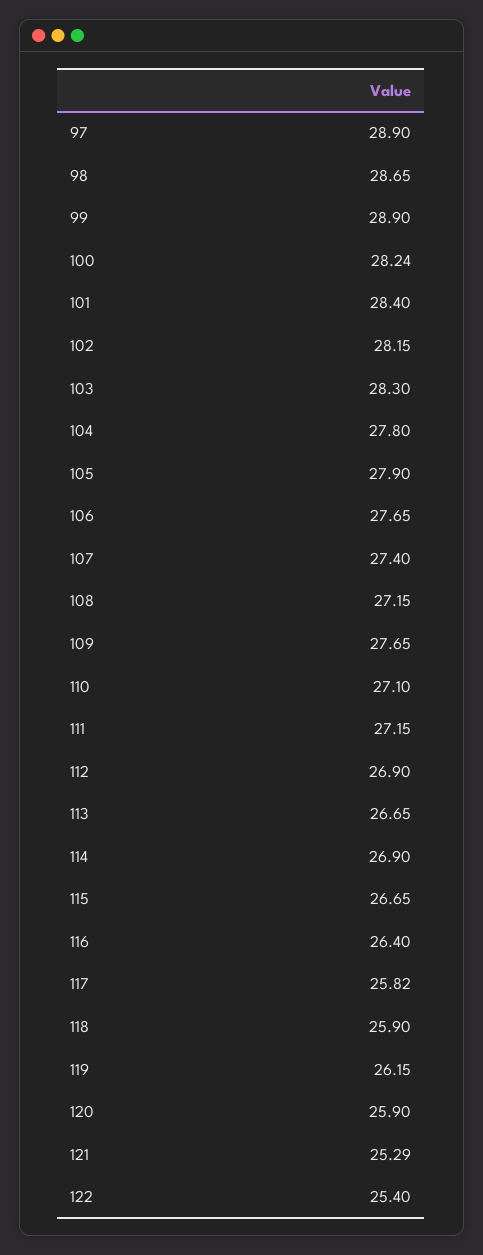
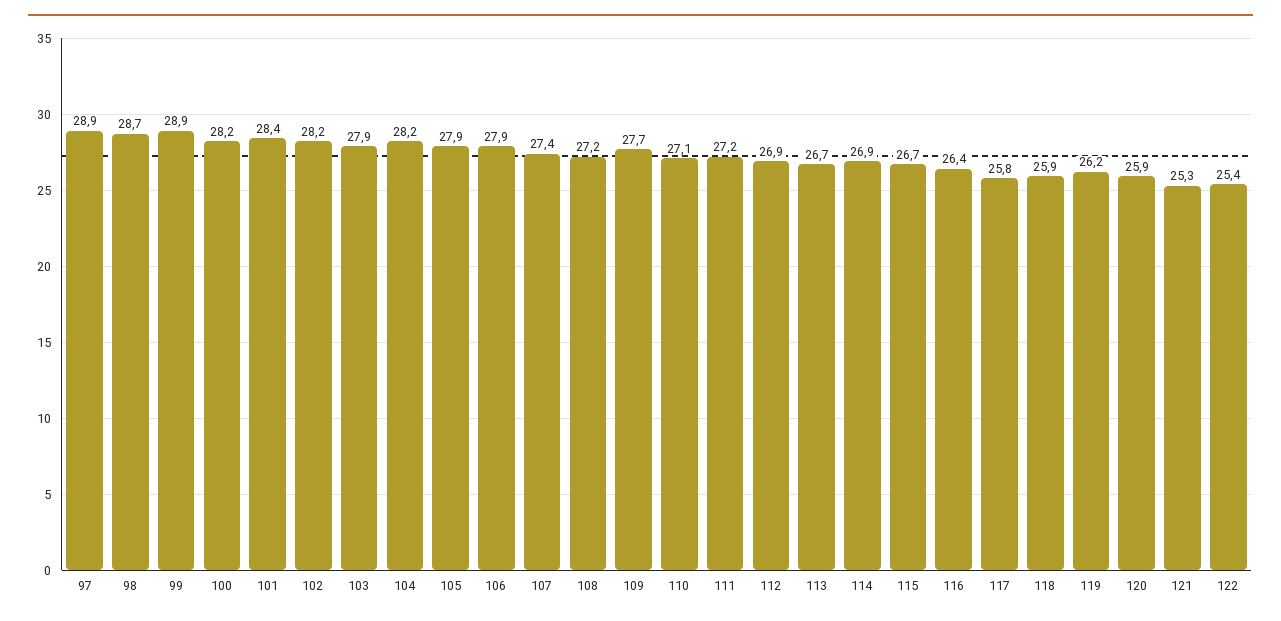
  {
    "97": 28.9,
    "98": 28.65,
    "99": 28.9,
    "100": 28.24,
    "101": 28.4,
    "102": 28.15,
-   "103": 28.3,
+   "103": 27.9,
-   "104": 27.8,
+   "104": 28.2,
    "105": 27.9,
-   "106": 27.65,
+   "106": 27.9,
    "107": 27.4,
    "108": 27.15,
    "109": 27.65,
    "110": 27.1,
    "111": 27.15,
    "112": 26.9,
    "113": 26.65,
    "114": 26.9,
    "115": 26.65,
    "116": 26.4,
    "117": 25.82,
    "118": 25.9,
    "119": 26.15,
    "120": 25.9,
    "121": 25.29,
    "122": 25.4
  }

